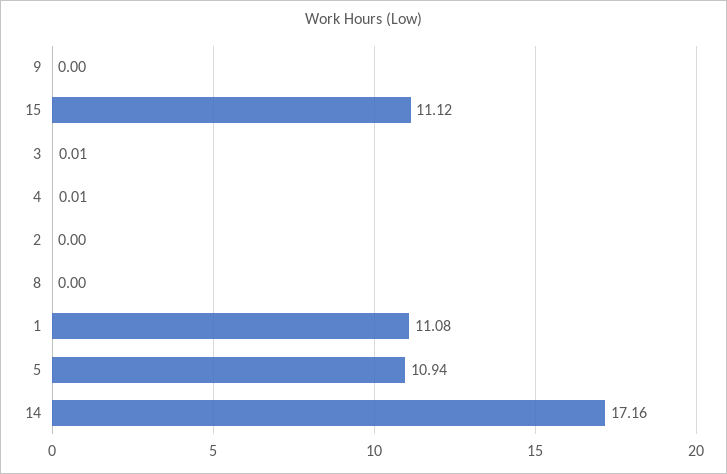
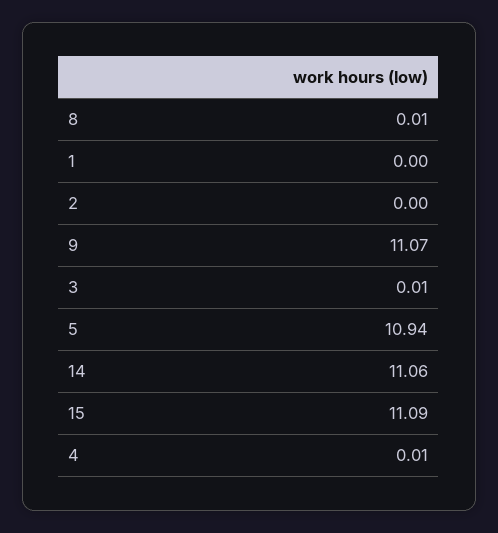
  {
-   "9": 0,
+   "9": 11.07,
-   "15": 11.12,
+   "15": 11.09,
    "3": 0.01,
    "4": 0.01,
    "2": 0,
-   "8": 0,
+   "8": 0.01,
-   "1": 11.08,
+   "1": 0,
    "5": 10.94,
-   "14": 17.16
+   "14": 11.06
  }

